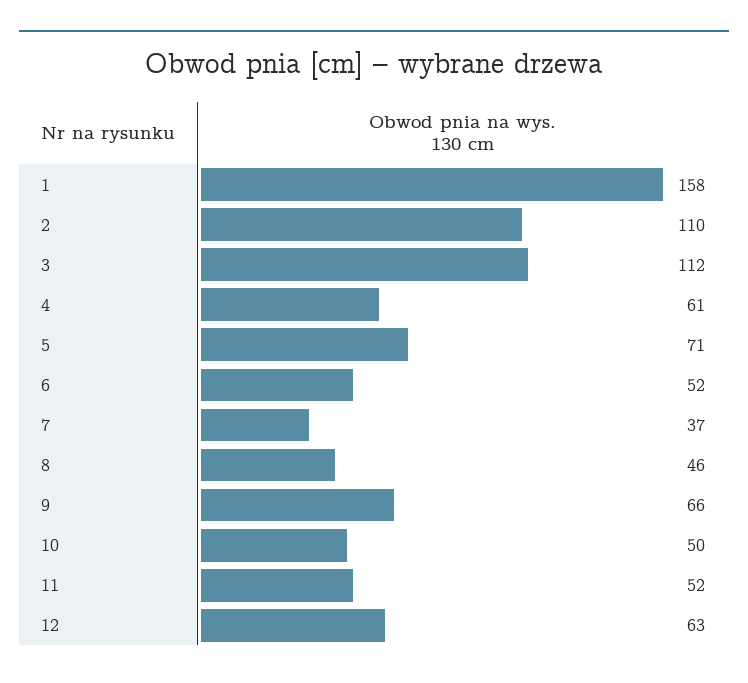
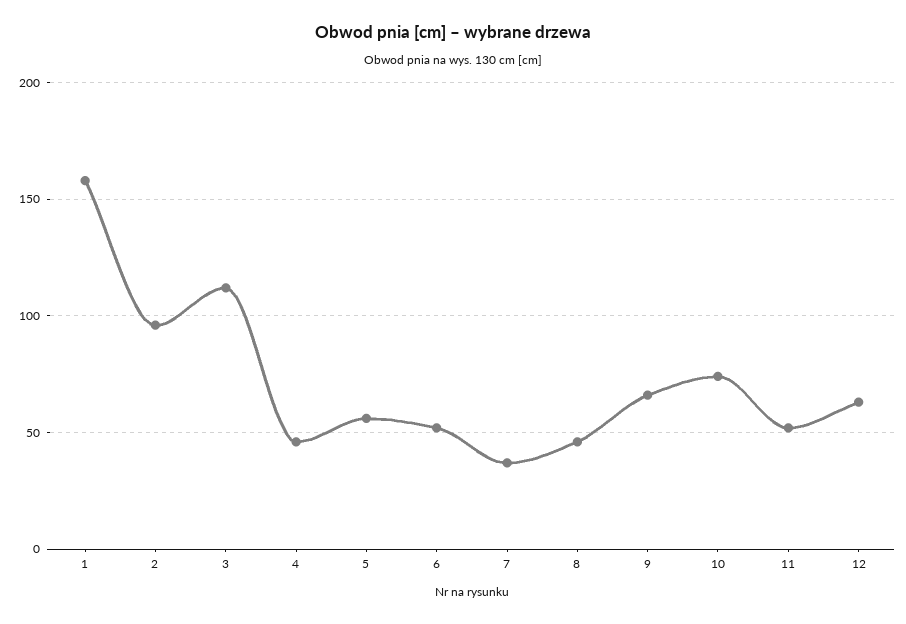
  {
    "1": 158,
-   "2": 110,
+   "2": 95,
    "3": 112,
-   "4": 61,
+   "4": 45,
-   "5": 71,
+   "5": 55,
    "6": 52,
    "7": 37,
    "8": 46,
    "9": 66,
-   "10": 50,
+   "10": 75,
    "11": 52,
    "12": 63
  }

